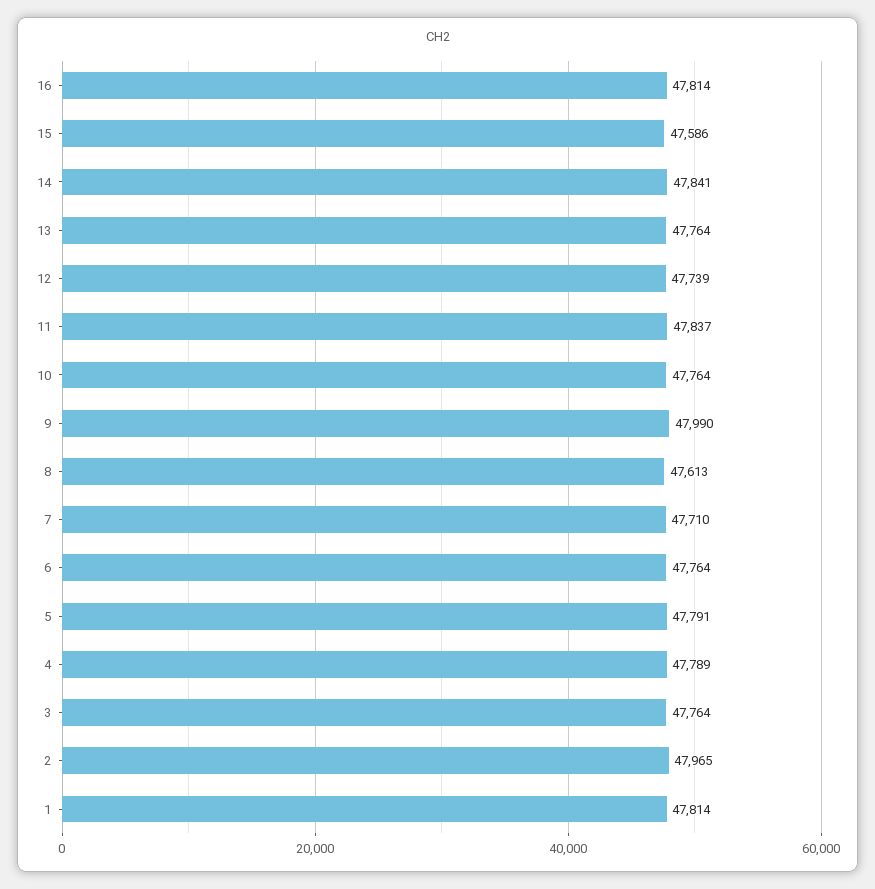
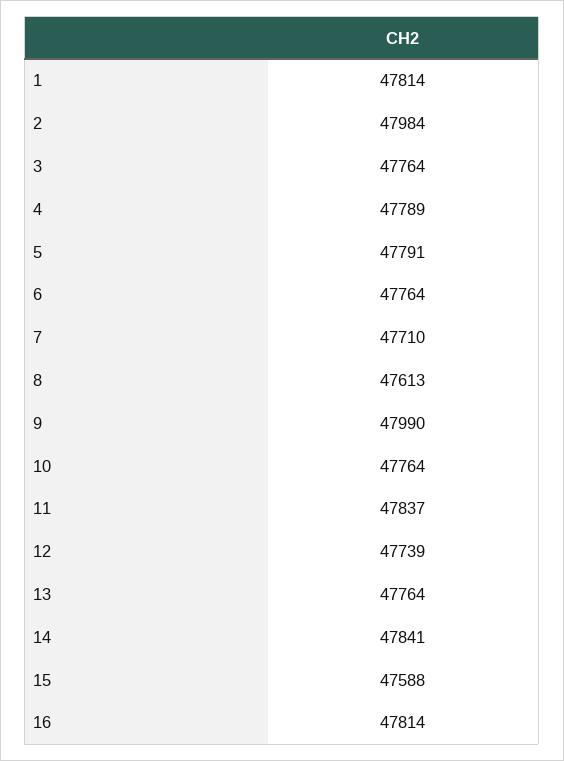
  {
    "16": 47814,
-   "15": 47586,
+   "15": 47588,
    "14": 47841,
    "13": 47764,
    "12": 47739,
    "11": 47837,
    "10": 47764,
    "9": 47990,
    "8": 47613,
    "7": 47710,
    "6": 47764,
    "5": 47791,
    "4": 47789,
    "3": 47764,
-   "2": 47965,
+   "2": 47984,
    "1": 47814
  }

